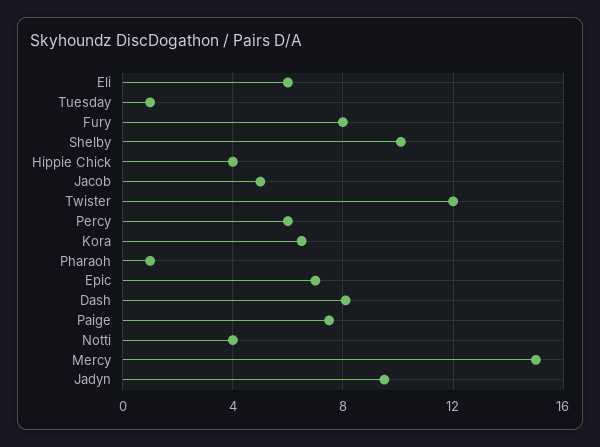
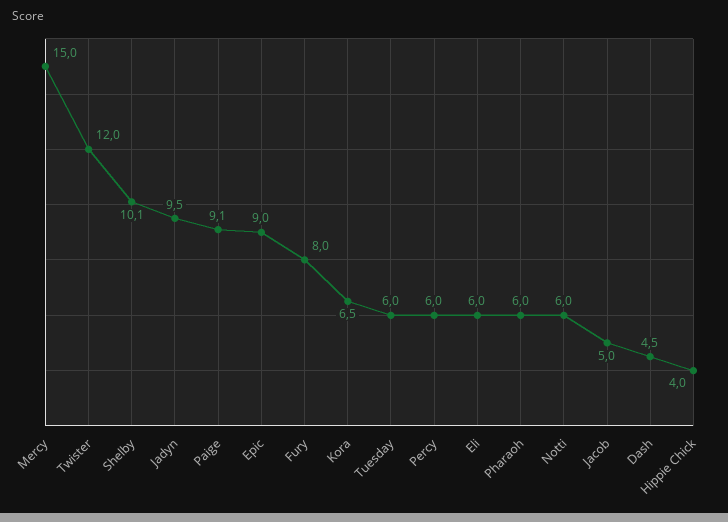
  {
    "Eli": 6,
-   "Tuesday": 1,
+   "Tuesday": 6,
    "Fury": 8,
    "Shelby": 10.1,
    "Hippie Chick": 4,
    "Jacob": 5,
    "Twister": 12,
    "Percy": 6,
    "Kora": 6.5,
-   "Pharaoh": 1,
+   "Pharaoh": 6,
-   "Epic": 7,
+   "Epic": 9,
-   "Dash": 8,
+   "Dash": 4.5,
-   "Paige": 7.5,
+   "Paige": 9.1,
-   "Notti": 4,
+   "Notti": 6,
    "Mercy": 15,
    "Jadyn": 9.5
  }

